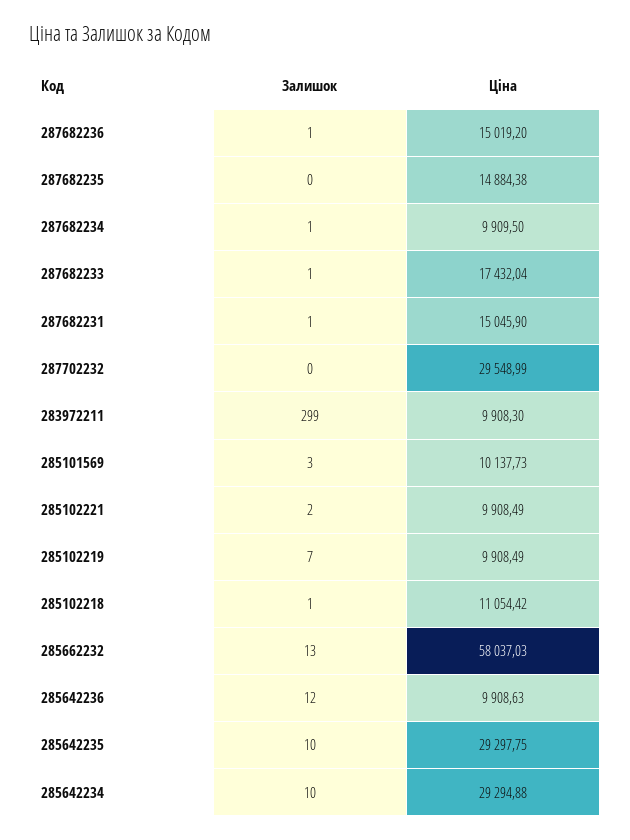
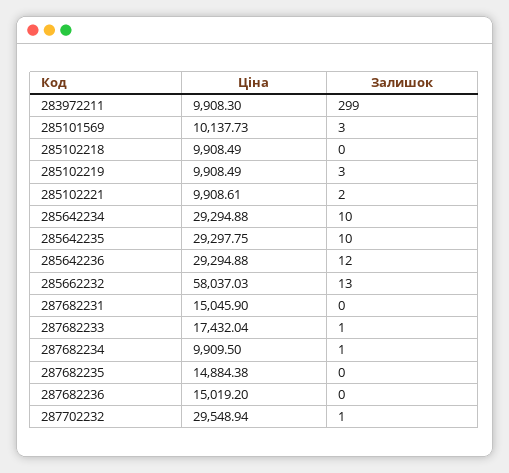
  {
    "Залишок": {
-     "287682236": 1,
+     "287682236": 0,
      "287682235": 0,
      "287682234": 1,
      "287682233": 1,
-     "287682231": 1,
+     "287682231": 0,
-     "287702232": 0,
+     "287702232": 1,
      "283972211": 299,
      "285101569": 3,
      "285102221": 2,
-     "285102219": 7,
+     "285102219": 3,
-     "285102218": 1,
+     "285102218": 0,
      "285662232": 13,
      "285642236": 12,
      "285642235": 10,
      "285642234": 10
    },
    "Ціна": {
      "287682236": 15019.2,
      "287682235": 14884.38,
      "287682234": 9909.5,
      "287682233": 17432.04,
      "287682231": 15045.9,
-     "287702232": 29548.99,
+     "287702232": 29548.94,
      "283972211": 9908.3,
      "285101569": 10137.73,
-     "285102221": 9908.49,
+     "285102221": 9908.61,
      "285102219": 9908.49,
-     "285102218": 11054.42,
+     "285102218": 9908.49,
      "285662232": 58037.03,
-     "285642236": 9908.63,
+     "285642236": 29294.88,
      "285642235": 29297.75,
      "285642234": 29294.88
    }
  }

